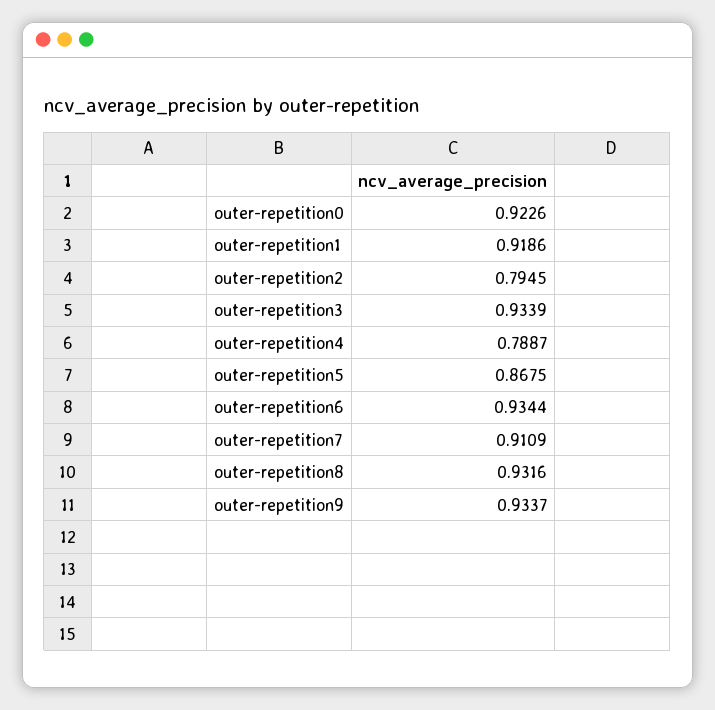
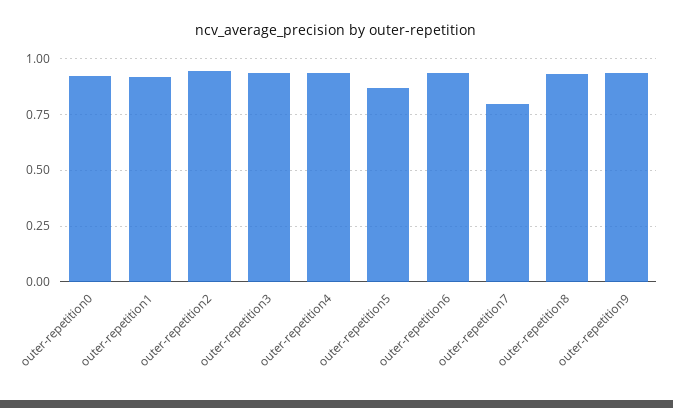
  {
    "outer-repetition0": 0.9226,
    "outer-repetition1": 0.9186,
-   "outer-repetition2": 0.7945,
+   "outer-repetition2": 0.95,
    "outer-repetition3": 0.9339,
-   "outer-repetition4": 0.7887,
+   "outer-repetition4": 0.95,
    "outer-repetition5": 0.8675,
    "outer-repetition6": 0.9344,
-   "outer-repetition7": 0.9109,
+   "outer-repetition7": 0.8,
    "outer-repetition8": 0.9316,
    "outer-repetition9": 0.9337
  }

